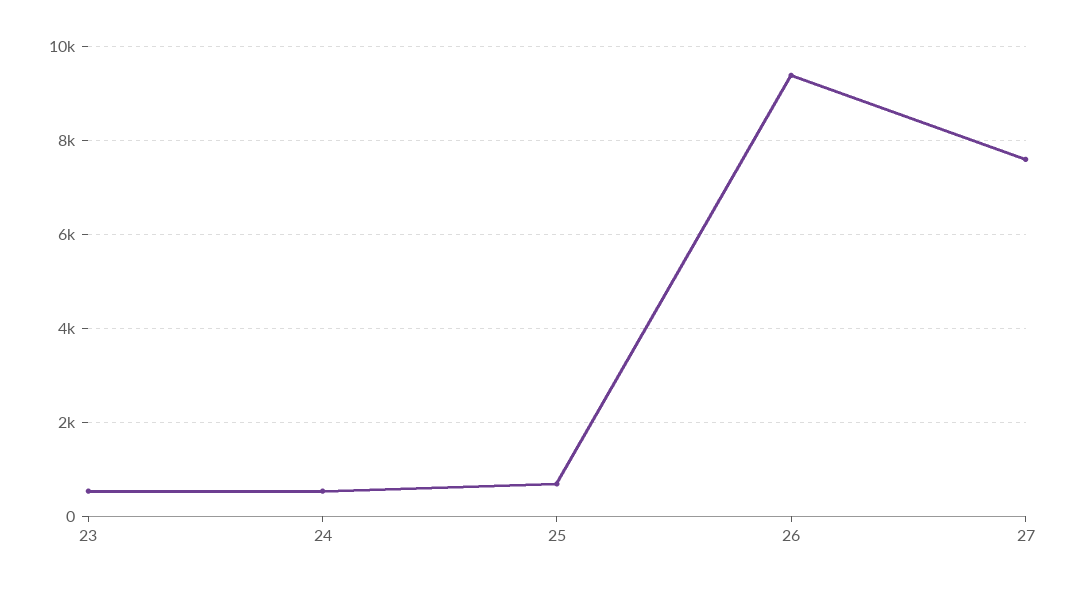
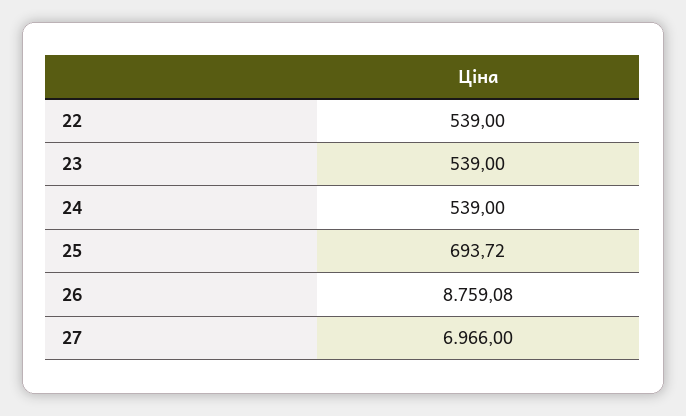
  {
    "23": 539,
    "24": 539,
    "25": 693.72,
-   "26": 9400,
+   "26": 8759.08,
-   "27": 7600
+   "27": 6966,
+   "22": 539
  }

